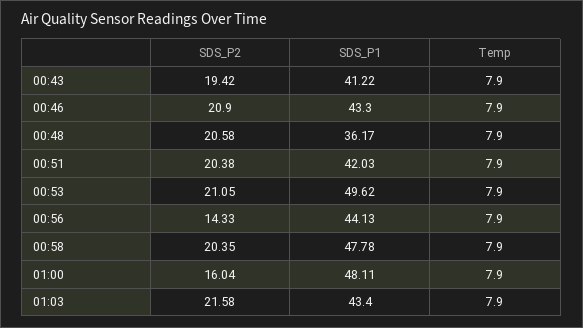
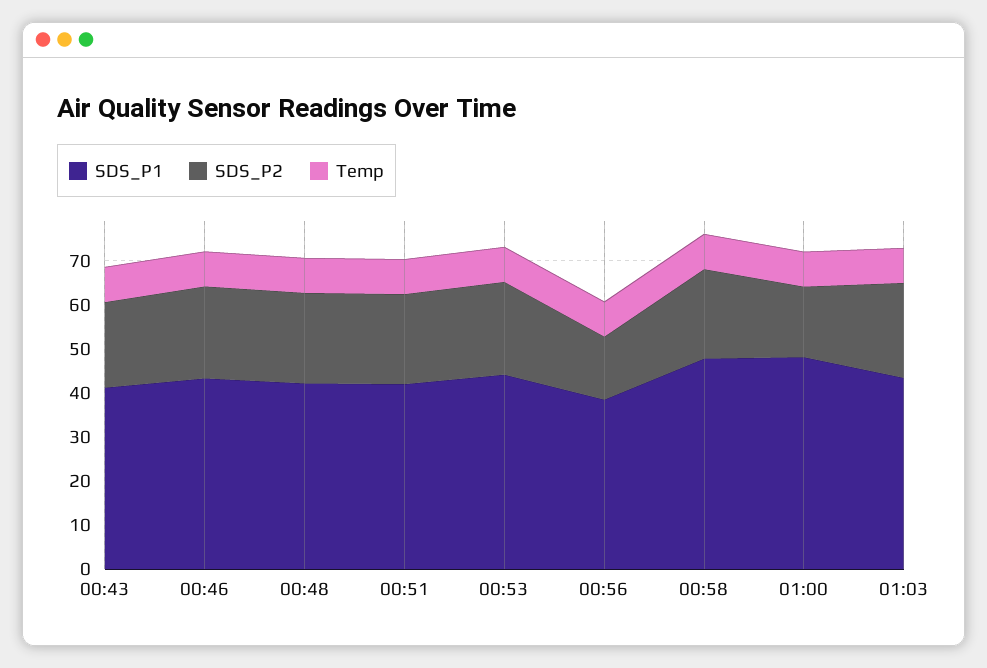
  {
    "SDS_P2": {
      "00:43": 19.42,
      "00:46": 20.9,
      "00:48": 20.58,
      "00:51": 20.38,
      "00:53": 21.05,
      "00:56": 14.33,
      "00:58": 20.35,
      "01:00": 16.04,
      "01:03": 21.58
    },
    "SDS_P1": {
      "00:43": 41.22,
      "00:46": 43.3,
-     "00:48": 36.17,
+     "00:48": 42,
      "00:51": 42.03,
-     "00:53": 49.62,
+     "00:53": 44,
-     "00:56": 44.13,
+     "00:56": 38,
      "00:58": 47.78,
      "01:00": 48.11,
      "01:03": 43.4
    },
    "Temp": {
      "00:43": 7.9,
      "00:46": 7.9,
      "00:48": 7.9,
      "00:51": 7.9,
      "00:53": 7.9,
      "00:56": 7.9,
      "00:58": 7.9,
      "01:00": 7.9,
      "01:03": 7.9
    }
  }

